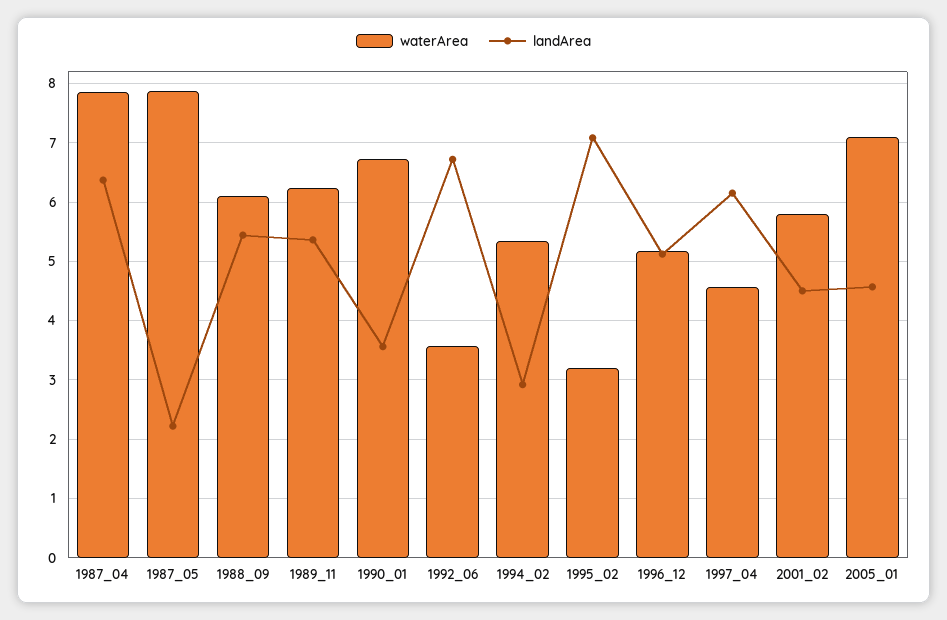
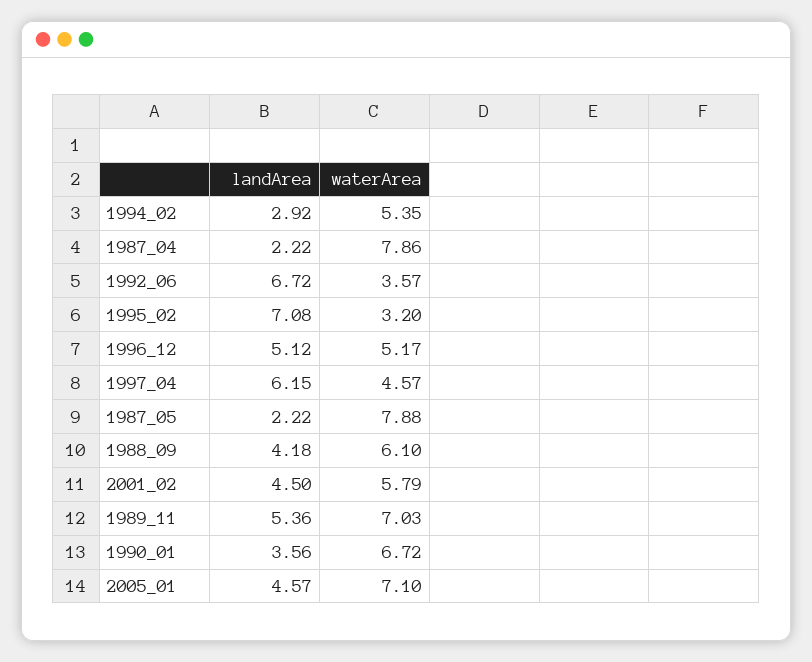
  {
    "waterArea": {
      "1987_04": 7.86,
      "1987_05": 7.88,
      "1988_09": 6.1,
-     "1989_11": 6.2,
+     "1989_11": 7.03,
      "1990_01": 6.72,
      "1992_06": 3.57,
      "1994_02": 5.35,
      "1995_02": 3.2,
      "1996_12": 5.17,
      "1997_04": 4.57,
      "2001_02": 5.79,
      "2005_01": 7.1
    },
    "landArea": {
-     "1987_04": 6.4,
+     "1987_04": 2.22,
      "1987_05": 2.22,
-     "1988_09": 5.4,
+     "1988_09": 4.18,
      "1989_11": 5.36,
      "1990_01": 3.56,
      "1992_06": 6.72,
      "1994_02": 2.92,
      "1995_02": 7.08,
      "1996_12": 5.12,
      "1997_04": 6.15,
      "2001_02": 4.5,
      "2005_01": 4.57
    }
  }

